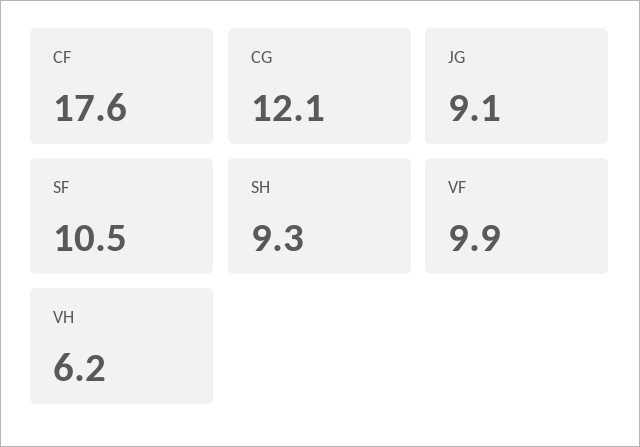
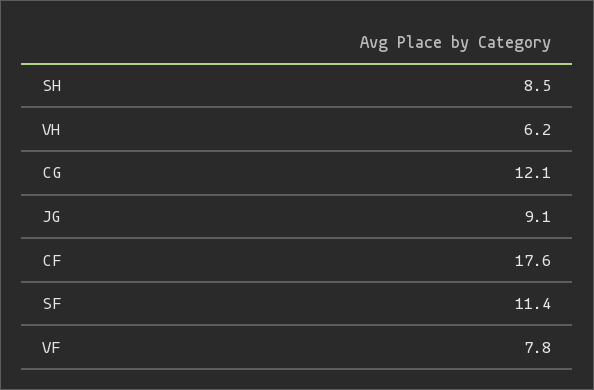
  {
    "CF": 17.6,
    "CG": 12.1,
    "JG": 9.1,
-   "SF": 10.5,
+   "SF": 11.4,
-   "SH": 9.3,
+   "SH": 8.5,
-   "VF": 9.9,
+   "VF": 7.8,
    "VH": 6.2
  }

